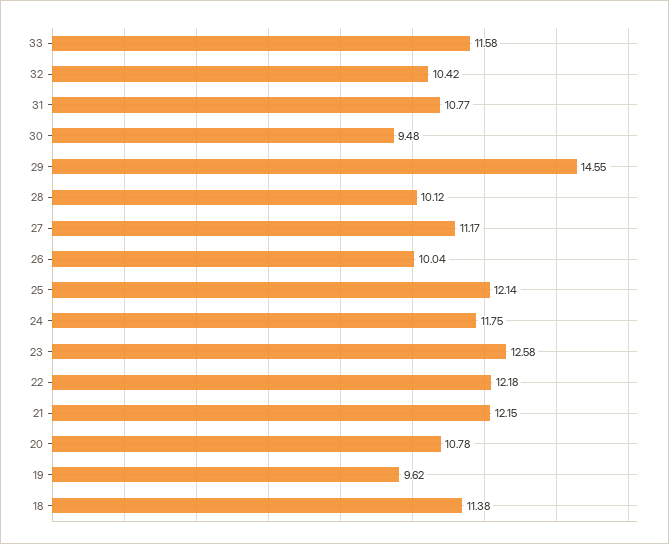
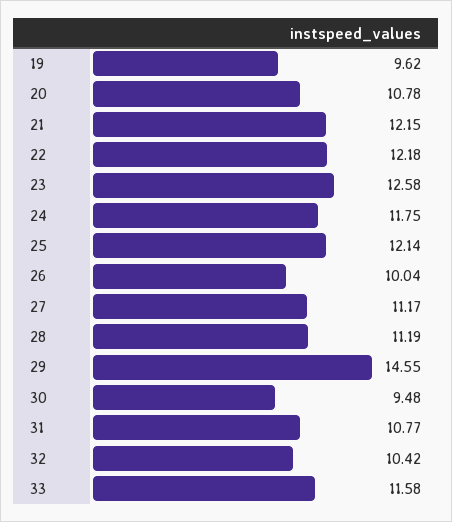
  {
    "33": 11.58,
    "32": 10.42,
    "31": 10.77,
    "30": 9.48,
    "29": 14.55,
-   "28": 10.12,
+   "28": 11.19,
    "27": 11.17,
    "26": 10.04,
    "25": 12.14,
    "24": 11.75,
    "23": 12.58,
    "22": 12.18,
    "21": 12.15,
    "20": 10.78,
-   "19": 9.62,
+   "19": 9.62
-   "18": 11.38
  }

